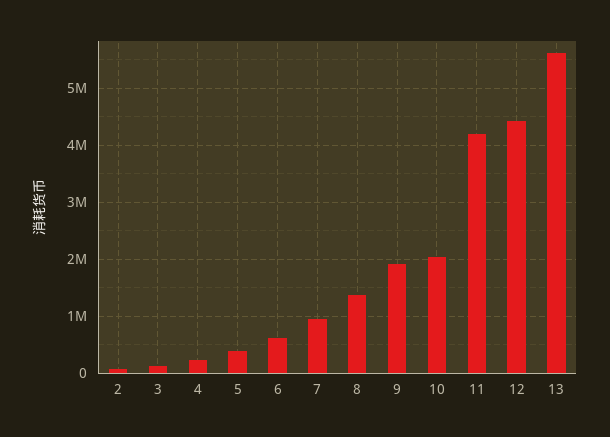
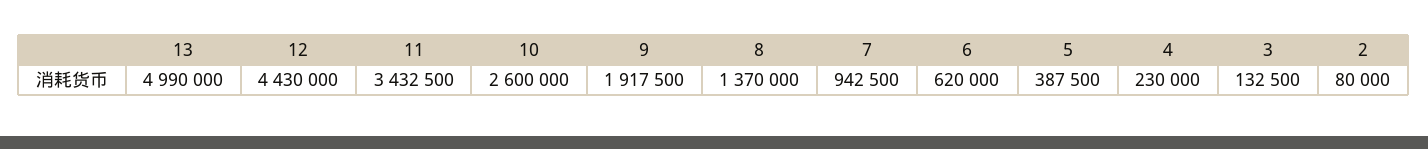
  {
    "2": 80000,
    "3": 132500,
    "4": 230000,
    "5": 387500,
    "6": 620000,
    "7": 942500,
    "8": 1370000,
    "9": 1917500,
-   "10": 2000000,
+   "10": 2600000,
-   "11": 4200000,
+   "11": 3432500,
    "12": 4430000,
-   "13": 5600000
+   "13": 4990000
  }

